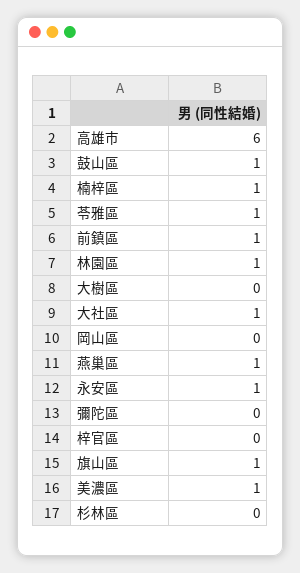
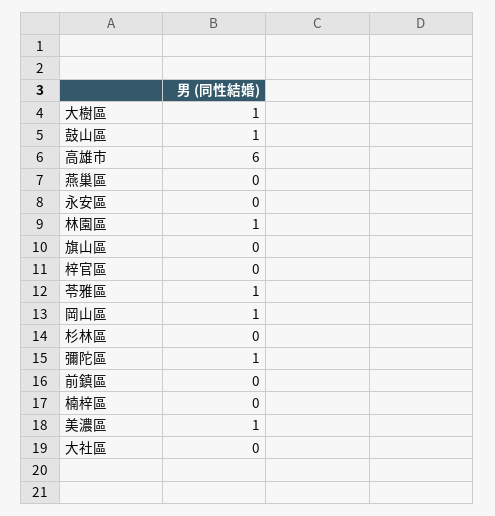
  {
    "高雄市": 6,
    "鼓山區": 1,
-   "楠梓區": 1,
+   "楠梓區": 0,
    "苓雅區": 1,
-   "前鎮區": 1,
+   "前鎮區": 0,
    "林園區": 1,
-   "大樹區": 0,
+   "大樹區": 1,
-   "大社區": 1,
+   "大社區": 0,
-   "岡山區": 0,
+   "岡山區": 1,
-   "燕巢區": 1,
+   "燕巢區": 0,
-   "永安區": 1,
+   "永安區": 0,
-   "彌陀區": 0,
+   "彌陀區": 1,
    "梓官區": 0,
-   "旗山區": 1,
+   "旗山區": 0,
    "美濃區": 1,
    "杉林區": 0
  }

